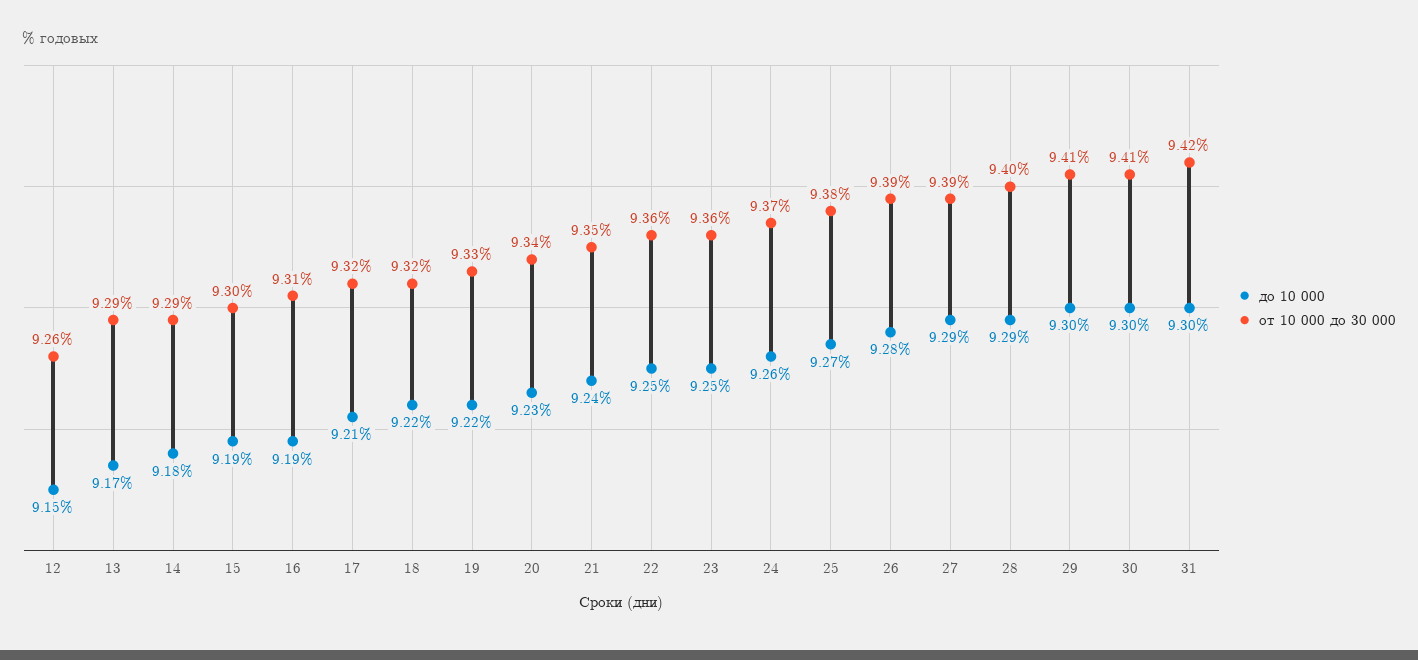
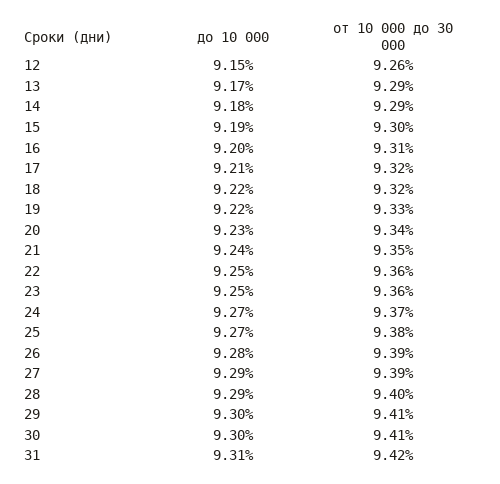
  {
    "до 10 000": {
      "12": 9.15,
      "13": 9.17,
      "14": 9.18,
      "15": 9.19,
-     "16": 9.19,
+     "16": 9.2,
      "17": 9.21,
      "18": 9.22,
      "19": 9.22,
      "20": 9.23,
      "21": 9.24,
      "22": 9.25,
      "23": 9.25,
-     "24": 9.26,
+     "24": 9.27,
      "25": 9.27,
      "26": 9.28,
      "27": 9.29,
      "28": 9.29,
      "29": 9.3,
      "30": 9.3,
-     "31": 9.3
+     "31": 9.31
    },
    "от 10 000 до 30 000": {
      "12": 9.26,
      "13": 9.29,
      "14": 9.29,
      "15": 9.3,
      "16": 9.31,
      "17": 9.32,
      "18": 9.32,
      "19": 9.33,
      "20": 9.34,
      "21": 9.35,
      "22": 9.36,
      "23": 9.36,
      "24": 9.37,
      "25": 9.38,
      "26": 9.39,
      "27": 9.39,
      "28": 9.4,
      "29": 9.41,
      "30": 9.41,
      "31": 9.42
    }
  }

